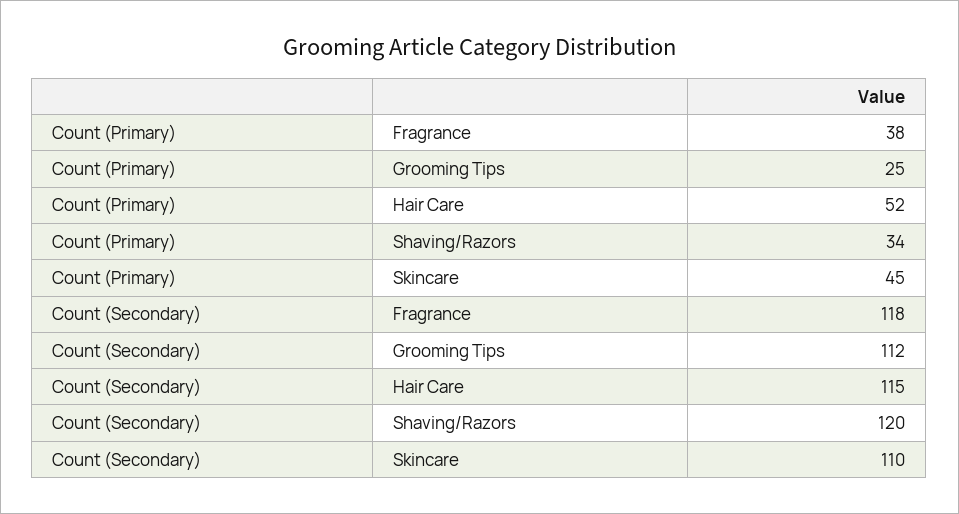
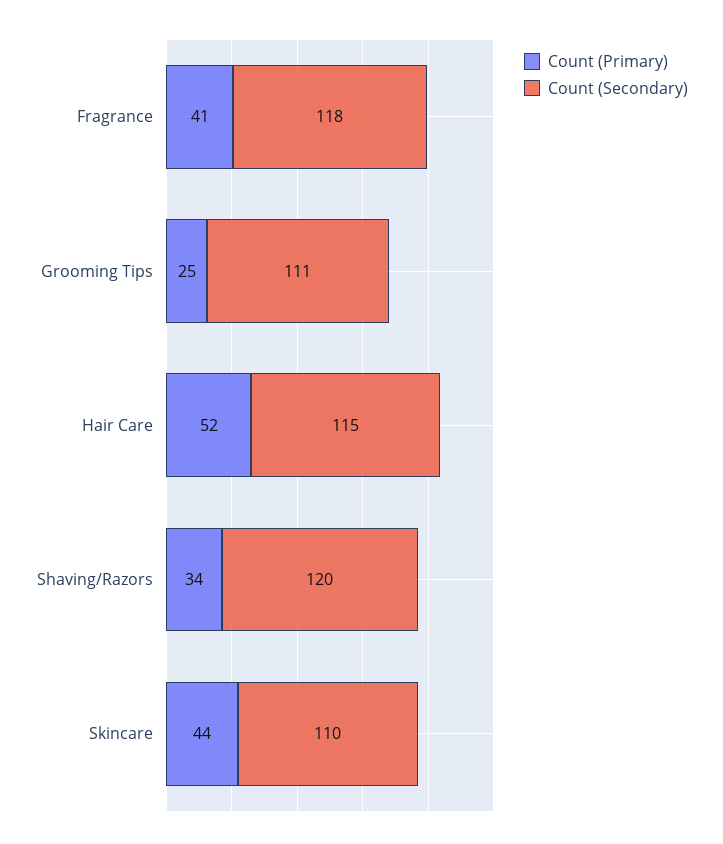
  {
    "Count (Primary)": {
-     "Fragrance": 38,
+     "Fragrance": 41,
      "Grooming Tips": 25,
      "Hair Care": 52,
      "Shaving/Razors": 34,
-     "Skincare": 45
+     "Skincare": 44
    },
    "Count (Secondary)": {
      "Fragrance": 118,
-     "Grooming Tips": 112,
+     "Grooming Tips": 111,
      "Hair Care": 115,
      "Shaving/Razors": 120,
      "Skincare": 110
    }
  }

